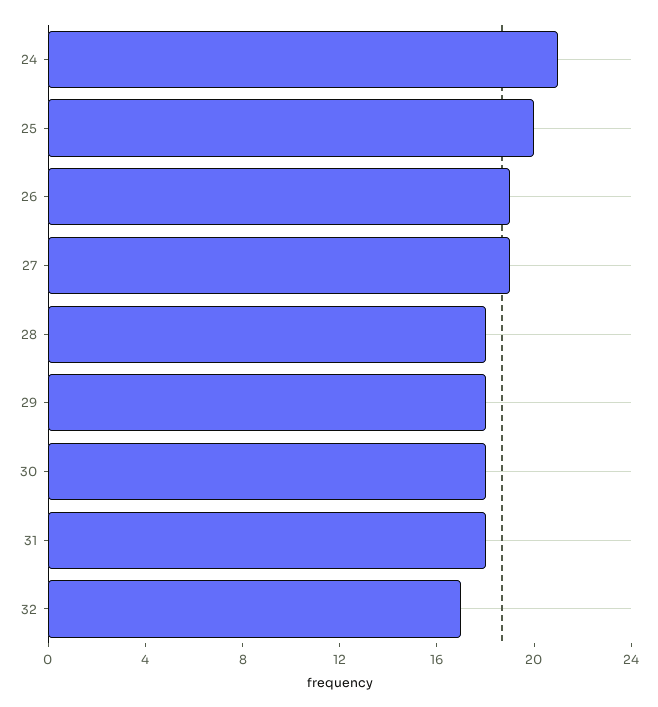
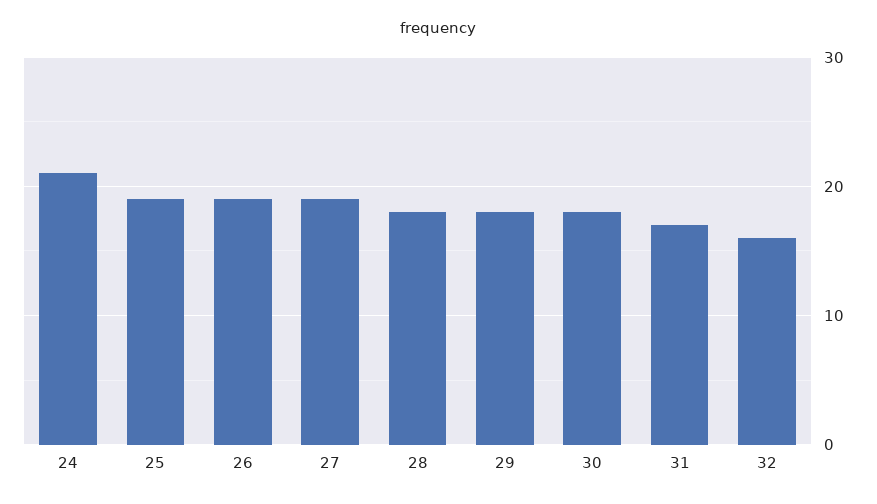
  {
    "24": 21,
-   "25": 20,
+   "25": 19,
    "26": 19,
    "27": 19,
    "28": 18,
    "29": 18,
    "30": 18,
-   "31": 18,
+   "31": 17,
-   "32": 17
+   "32": 16
  }

